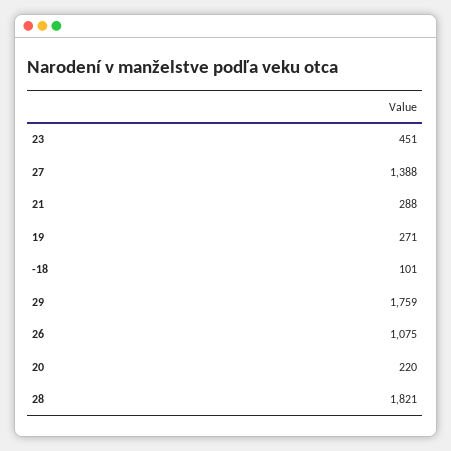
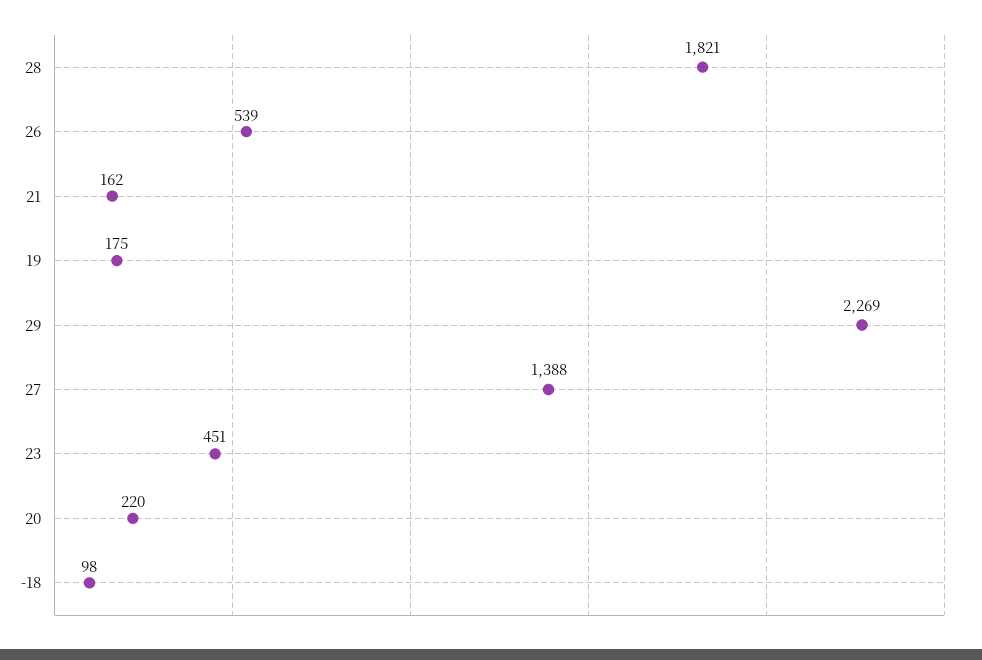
  {
    "23": 451,
    "27": 1388,
-   "21": 288,
+   "21": 162,
-   "19": 271,
+   "19": 175,
-   "-18": 101,
+   "-18": 98,
-   "29": 1759,
+   "29": 2269,
-   "26": 1075,
+   "26": 539,
    "20": 220,
    "28": 1821
  }

